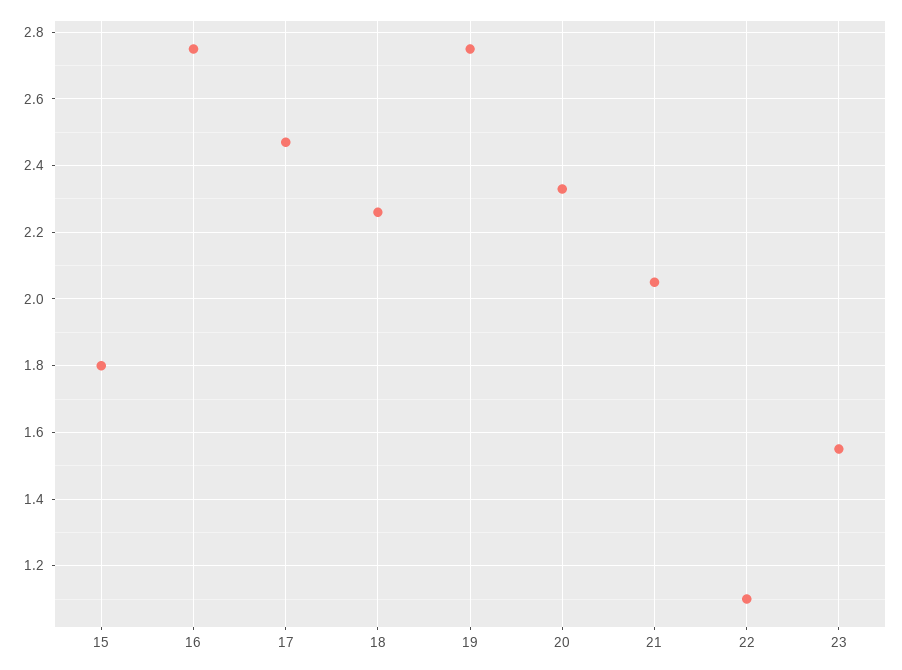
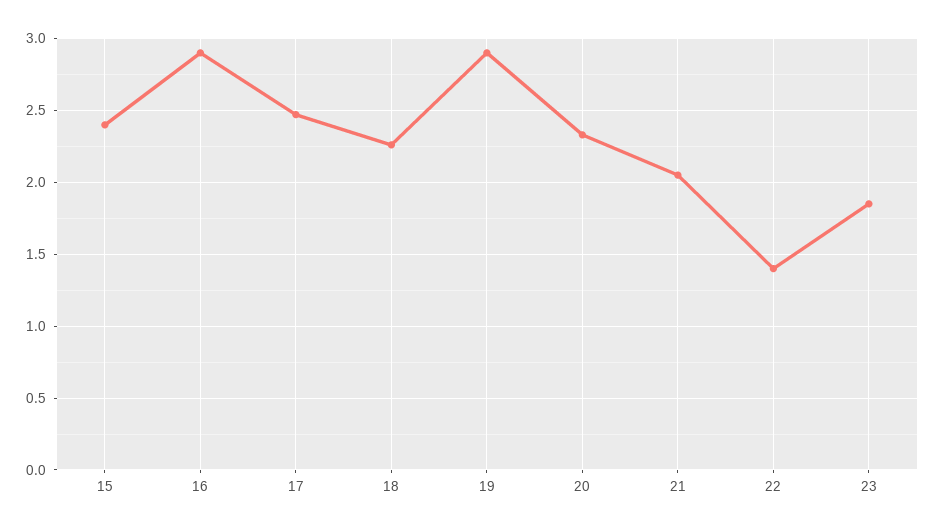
  {
-   "15": 1.8,
+   "15": 2.4,
-   "16": 2.75,
+   "16": 2.9,
    "17": 2.45,
    "18": 2.25,
-   "19": 2.75,
+   "19": 2.9,
    "20": 2.35,
    "21": 2.05,
-   "22": 1.1,
+   "22": 1.4,
-   "23": 1.55
+   "23": 1.85
  }

